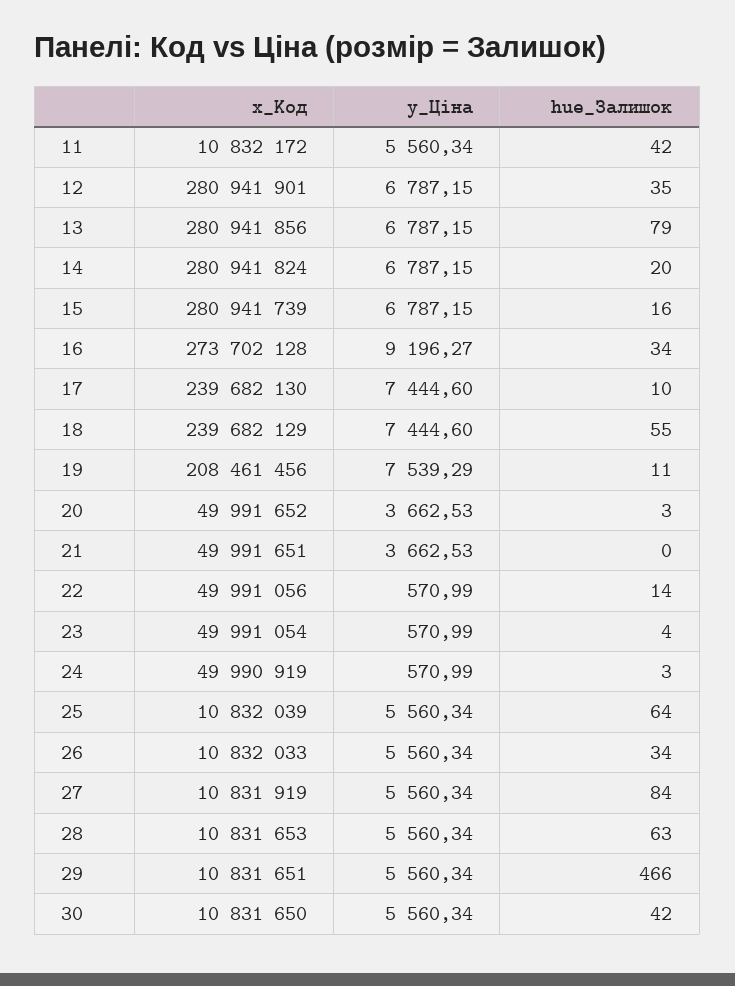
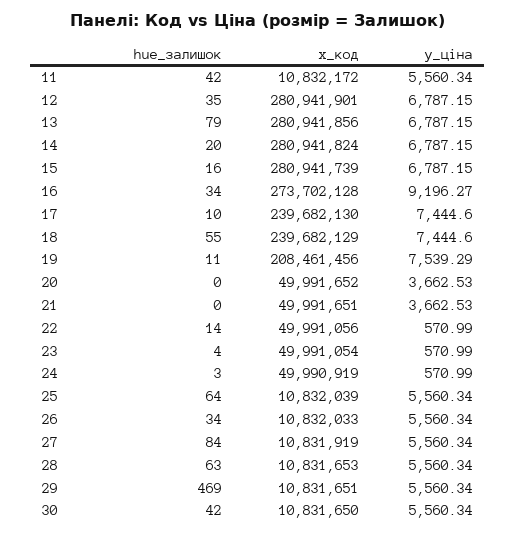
  {
    "x_Код": {
      "11": 10832172,
      "12": 280941901,
      "13": 280941856,
      "14": 280941824,
      "15": 280941739,
      "16": 273702128,
      "17": 239682130,
      "18": 239682129,
      "19": 208461456,
      "20": 49991652,
      "21": 49991651,
      "22": 49991056,
      "23": 49991054,
      "24": 49990919,
      "25": 10832039,
      "26": 10832033,
      "27": 10831919,
      "28": 10831653,
      "29": 10831651,
      "30": 10831650
    },
    "y_Ціна": {
      "11": 5560.34,
      "12": 6787.15,
      "13": 6787.15,
      "14": 6787.15,
      "15": 6787.15,
      "16": 9196.27,
      "17": 7444.6,
      "18": 7444.6,
      "19": 7539.29,
      "20": 3662.53,
      "21": 3662.53,
      "22": 570.99,
      "23": 570.99,
      "24": 570.99,
      "25": 5560.34,
      "26": 5560.34,
      "27": 5560.34,
      "28": 5560.34,
      "29": 5560.34,
      "30": 5560.34
    },
    "hue_Залишок": {
      "11": 42,
      "12": 35,
      "13": 79,
      "14": 20,
      "15": 16,
      "16": 34,
      "17": 10,
      "18": 55,
      "19": 11,
-     "20": 3,
+     "20": 0,
      "21": 0,
      "22": 14,
      "23": 4,
      "24": 3,
      "25": 64,
      "26": 34,
      "27": 84,
      "28": 63,
-     "29": 466,
+     "29": 469,
      "30": 42
    }
  }

